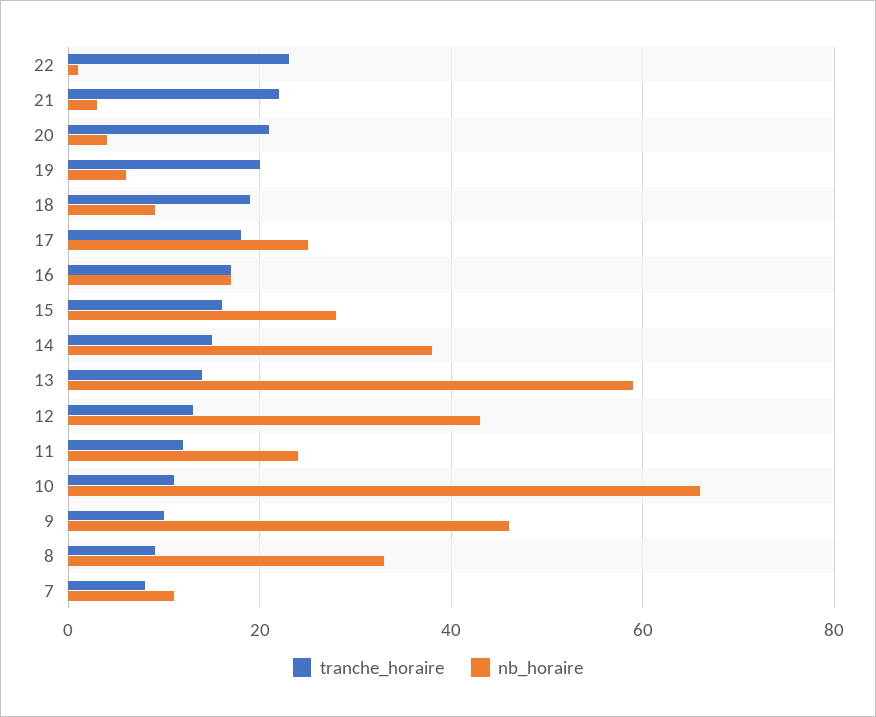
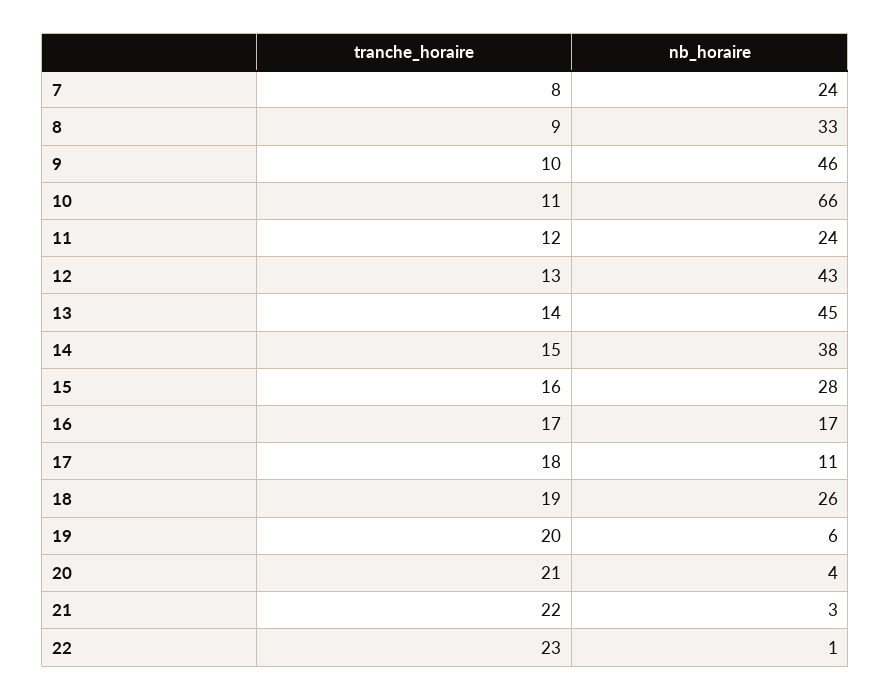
  {
    "tranche_horaire": {
      "22": 23,
      "21": 22,
      "20": 21,
      "19": 20,
      "18": 19,
      "17": 18,
      "16": 17,
      "15": 16,
      "14": 15,
      "13": 14,
      "12": 13,
      "11": 12,
      "10": 11,
      "9": 10,
      "8": 9,
      "7": 8
    },
    "nb_horaire": {
      "22": 1,
      "21": 3,
      "20": 4,
      "19": 6,
-     "18": 10,
+     "18": 26,
-     "17": 25,
+     "17": 11,
      "16": 17,
      "15": 28,
      "14": 38,
-     "13": 60,
+     "13": 45,
      "12": 43,
      "11": 24,
      "10": 66,
      "9": 46,
      "8": 33,
-     "7": 10
+     "7": 24
    }
  }

